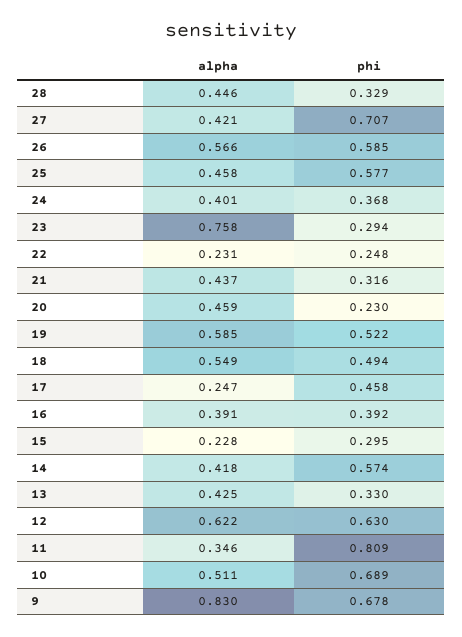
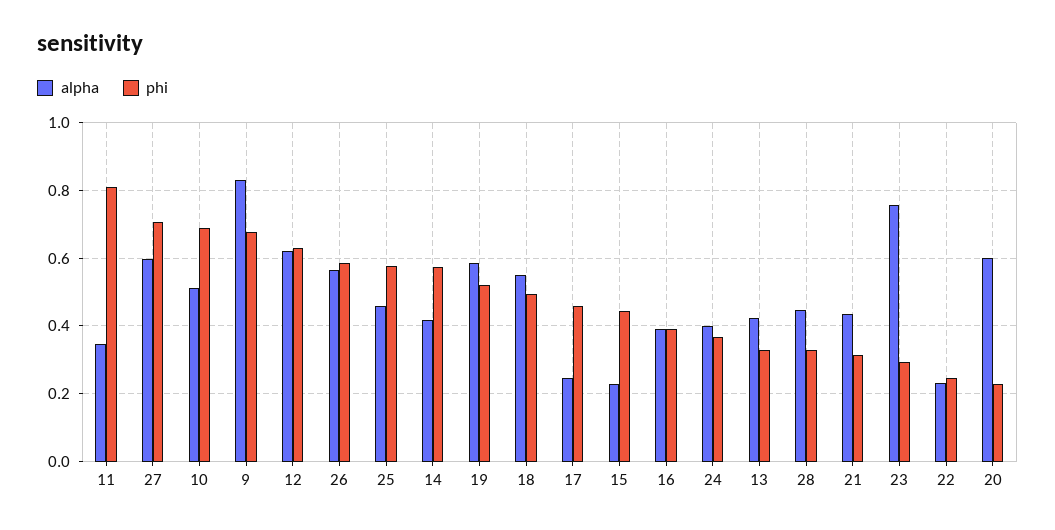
  {
    "alpha": {
      "28": 0.446,
-     "27": 0.421,
+     "27": 0.6,
      "26": 0.566,
      "25": 0.458,
      "24": 0.401,
      "23": 0.758,
      "22": 0.231,
      "21": 0.437,
-     "20": 0.459,
+     "20": 0.6,
      "19": 0.585,
      "18": 0.549,
      "17": 0.247,
      "16": 0.391,
      "15": 0.228,
      "14": 0.418,
      "13": 0.425,
      "12": 0.622,
      "11": 0.346,
      "10": 0.511,
      "9": 0.83
    },
    "phi": {
      "28": 0.329,
      "27": 0.707,
      "26": 0.585,
      "25": 0.577,
      "24": 0.368,
      "23": 0.294,
      "22": 0.248,
      "21": 0.316,
      "20": 0.23,
      "19": 0.522,
      "18": 0.494,
      "17": 0.458,
      "16": 0.392,
-     "15": 0.295,
+     "15": 0.44,
      "14": 0.574,
      "13": 0.33,
      "12": 0.63,
      "11": 0.809,
      "10": 0.689,
      "9": 0.678
    }
  }

